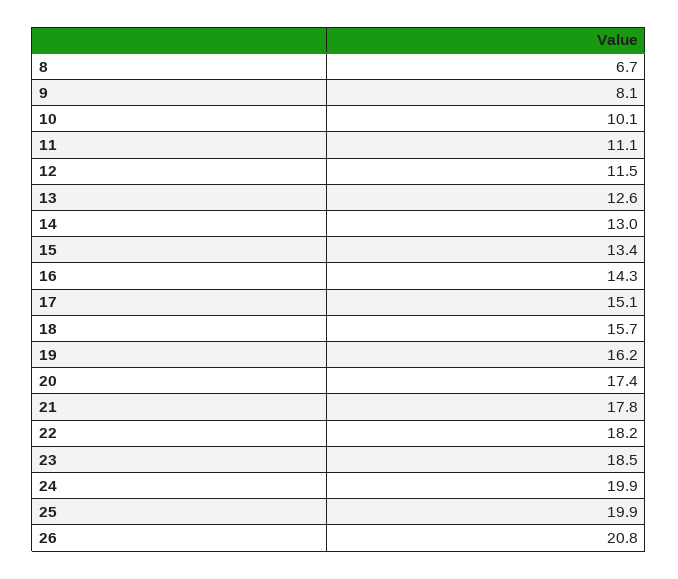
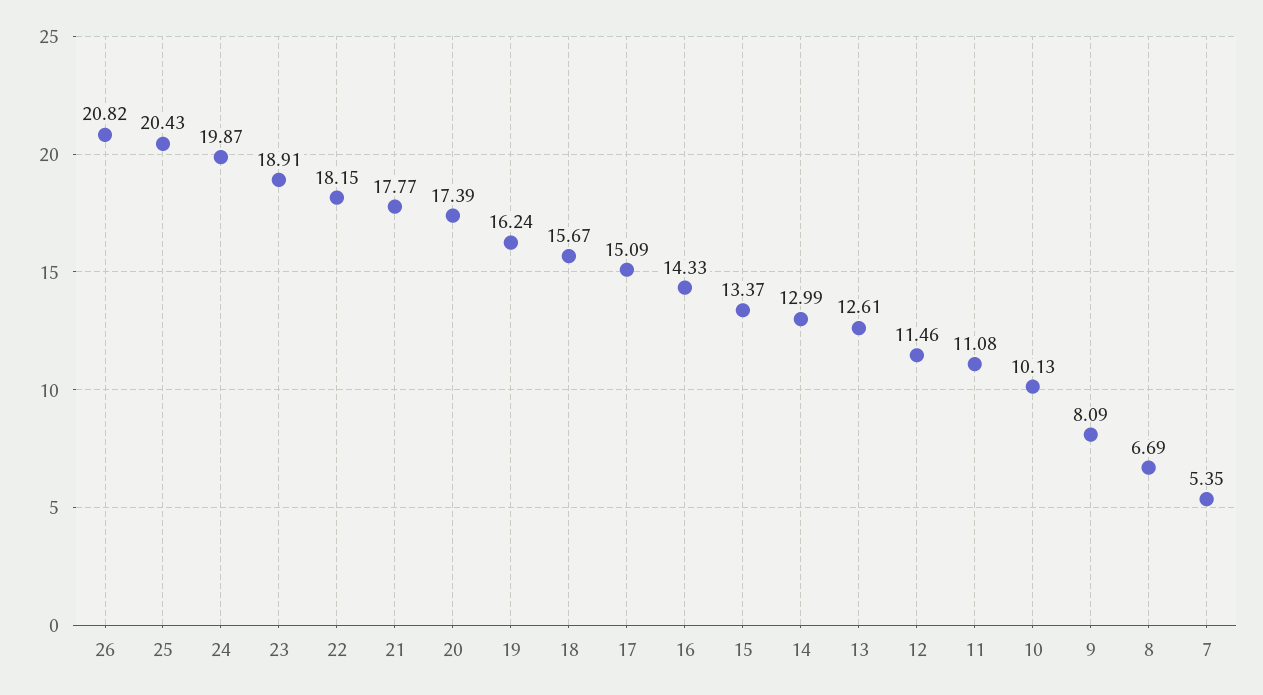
  {
    "8": 6.69,
    "9": 8.09,
    "10": 10.13,
    "11": 11.08,
    "12": 11.46,
    "13": 12.61,
    "14": 12.99,
    "15": 13.37,
    "16": 14.33,
    "17": 15.09,
    "18": 15.67,
    "19": 16.24,
    "20": 17.39,
    "21": 17.77,
    "22": 18.15,
-   "23": 18.5,
+   "23": 18.91,
    "24": 19.87,
-   "25": 19.9,
+   "25": 20.43,
-   "26": 20.82
+   "26": 20.82,
+   "7": 5.35
  }

